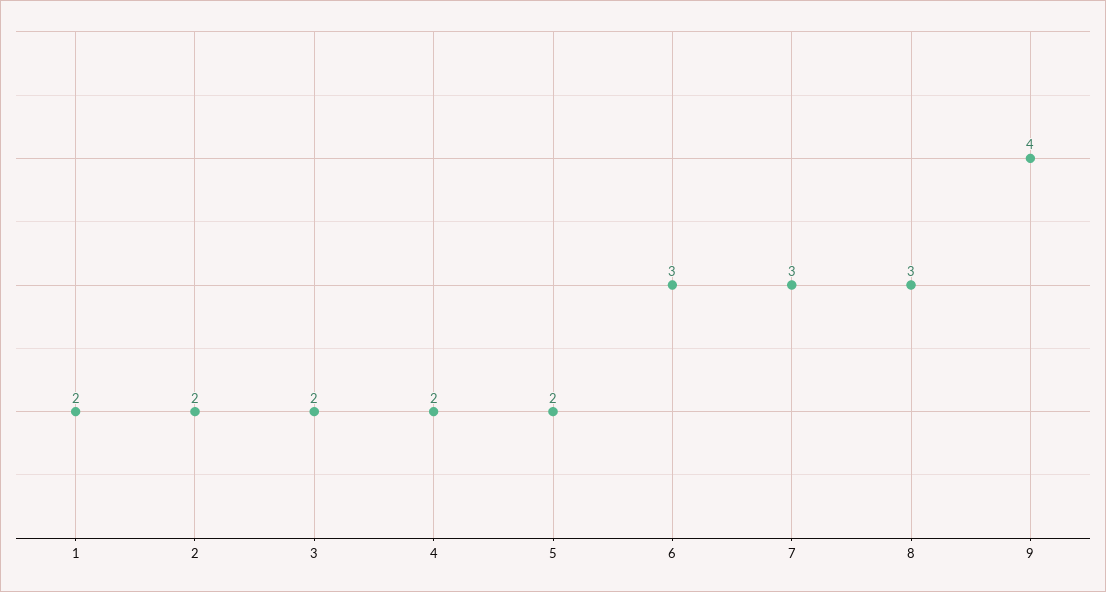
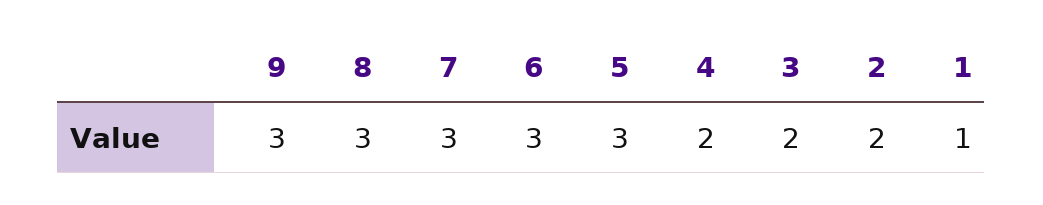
  {
-   "1": 2,
+   "1": 1,
    "2": 2,
    "3": 2,
    "4": 2,
-   "5": 2,
+   "5": 3,
    "6": 3,
    "7": 3,
    "8": 3,
-   "9": 4
+   "9": 3
  }

